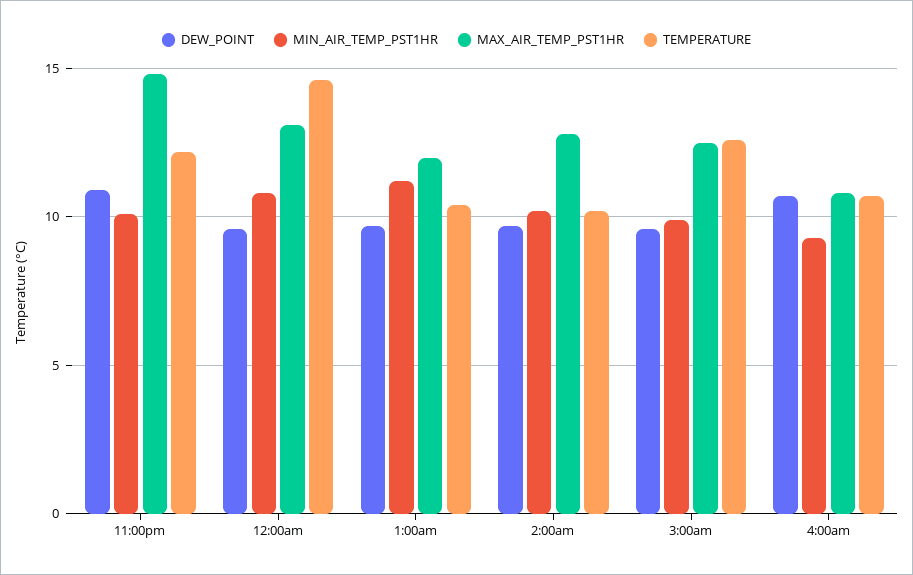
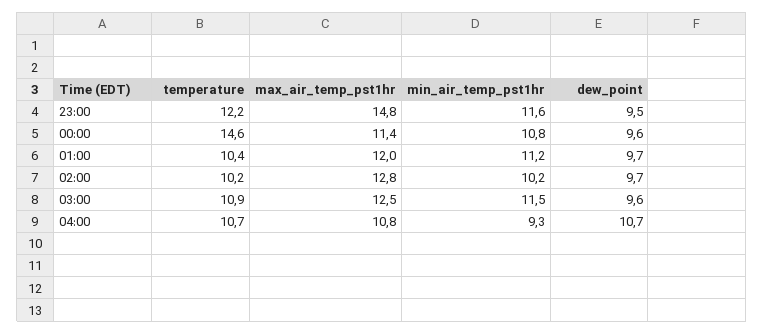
  {
    "DEW_POINT": {
-     "11:00pm": 11,
+     "11:00pm": 9.5,
      "12:00am": 9.6,
      "1:00am": 9.7,
      "2:00am": 9.7,
      "3:00am": 9.6,
      "4:00am": 10.7
    },
    "MIN_AIR_TEMP_PST1HR": {
-     "11:00pm": 10,
+     "11:00pm": 11.6,
      "12:00am": 10.8,
      "1:00am": 11.2,
      "2:00am": 10.2,
-     "3:00am": 10,
+     "3:00am": 11.5,
      "4:00am": 9.3
    },
    "MAX_AIR_TEMP_PST1HR": {
      "11:00pm": 14.8,
-     "12:00am": 13,
+     "12:00am": 11.4,
      "1:00am": 12,
      "2:00am": 12.8,
      "3:00am": 12.5,
      "4:00am": 10.8
    },
    "TEMPERATURE": {
      "11:00pm": 12.2,
      "12:00am": 14.6,
      "1:00am": 10.4,
      "2:00am": 10.2,
-     "3:00am": 12.5,
+     "3:00am": 10.9,
      "4:00am": 10.7
    }
  }

